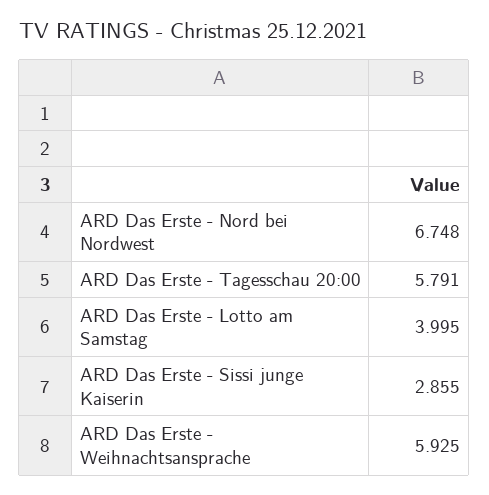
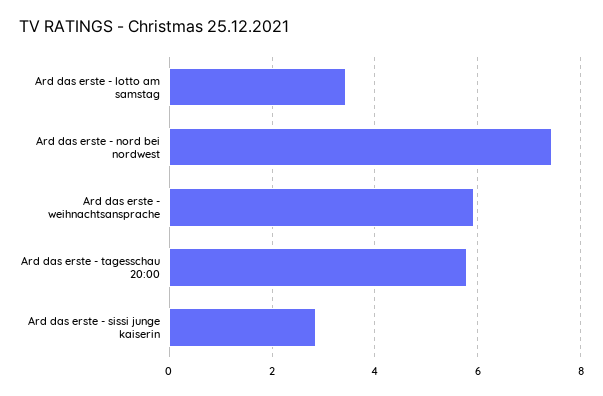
  {
-   "ARD Das Erste - Nord bei Nordwest": 6.748,
+   "ARD Das Erste - Nord bei Nordwest": 7.4,
    "ARD Das Erste - Tagesschau 20:00": 5.791,
-   "ARD Das Erste - Lotto am Samstag": 3.995,
+   "ARD Das Erste - Lotto am Samstag": 3.4,
    "ARD Das Erste - Sissi junge Kaiserin": 2.855,
    "ARD Das Erste - Weihnachtsansprache": 5.925
  }

